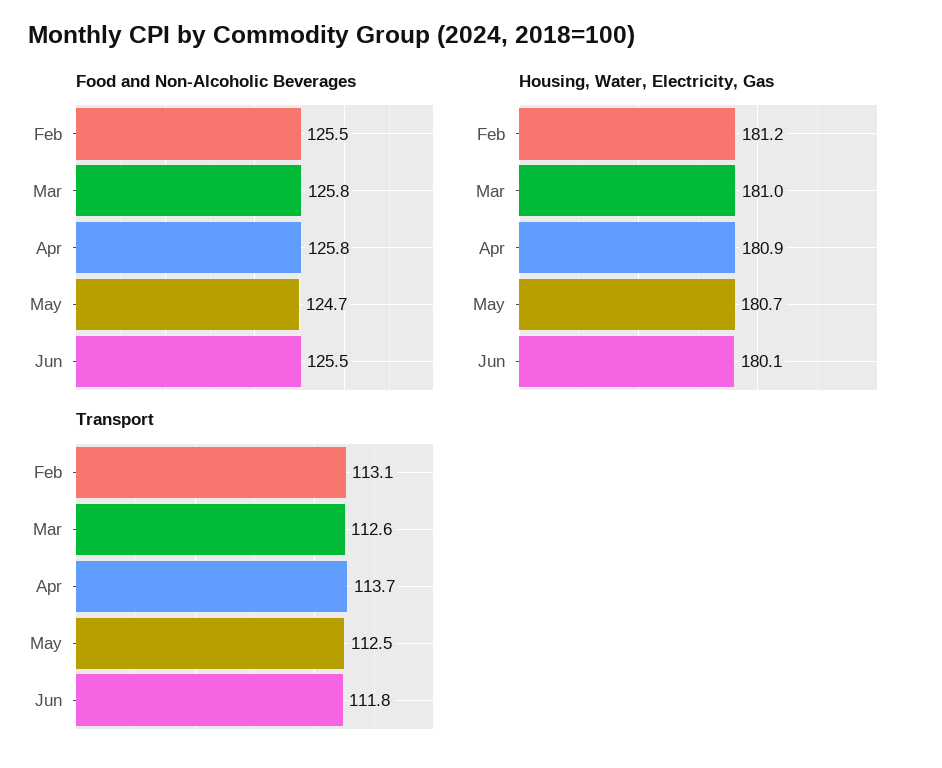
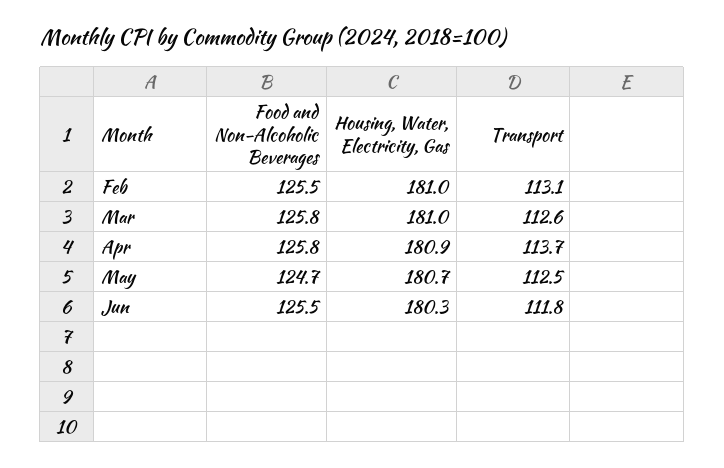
  {
    "Food and Non-Alcoholic Beverages": {
      "Feb": 125.5,
      "Mar": 125.8,
      "Apr": 125.8,
      "May": 124.7,
      "Jun": 125.5
    },
    "Housing, Water, Electricity, Gas": {
-     "Feb": 181.2,
+     "Feb": 181,
      "Mar": 181,
      "Apr": 180.9,
      "May": 180.7,
-     "Jun": 180.1
+     "Jun": 180.3
    },
    "Transport": {
      "Feb": 113.1,
      "Mar": 112.6,
      "Apr": 113.7,
      "May": 112.5,
      "Jun": 111.8
    }
  }

